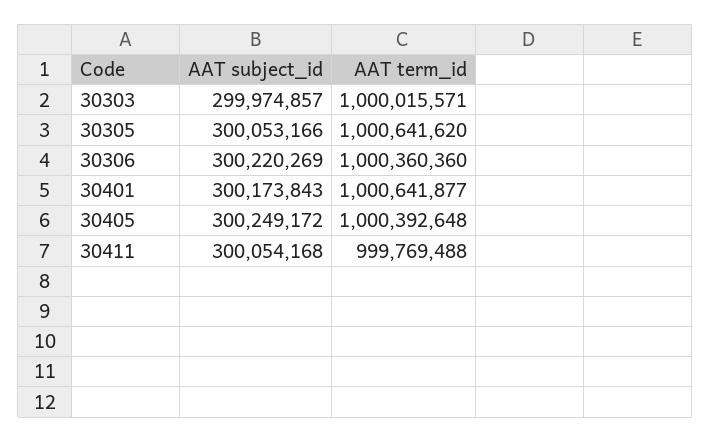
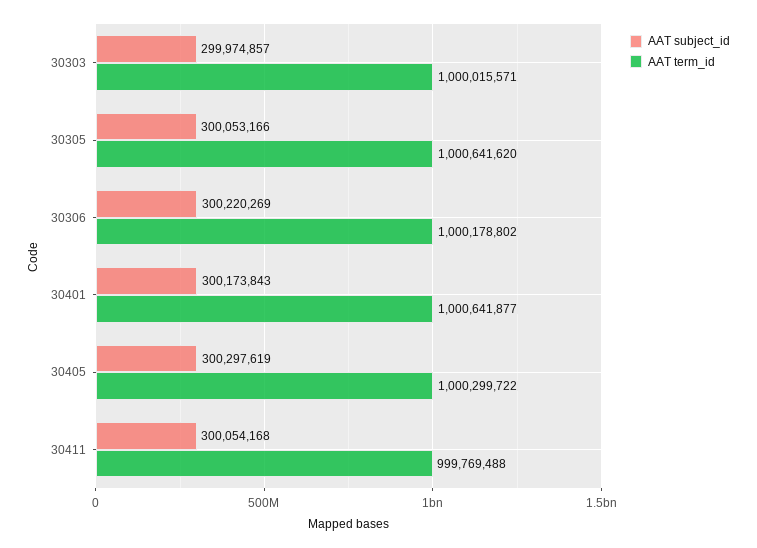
  {
    "AAT subject_id": {
      "30303": 299974857,
      "30305": 300053166,
      "30306": 300220269,
      "30401": 300173843,
-     "30405": 300249172,
+     "30405": 300297619,
      "30411": 300054168
    },
    "AAT term_id": {
      "30303": 1000015571,
      "30305": 1000641620,
-     "30306": 1000360360,
+     "30306": 1000178802,
      "30401": 1000641877,
-     "30405": 1000392648,
+     "30405": 1000299722,
      "30411": 999769488
    }
  }

